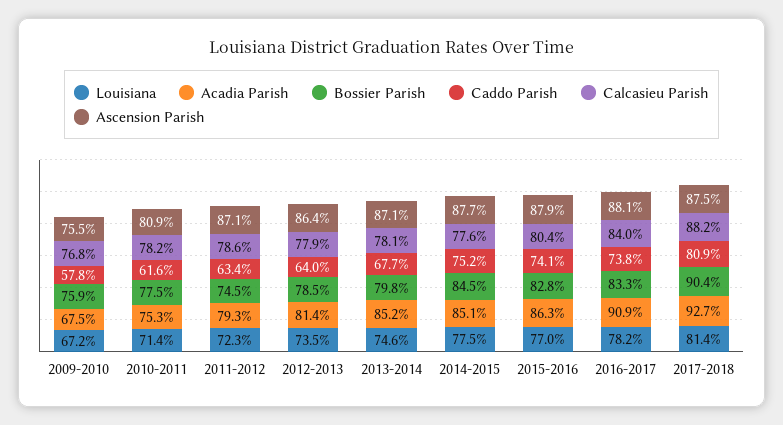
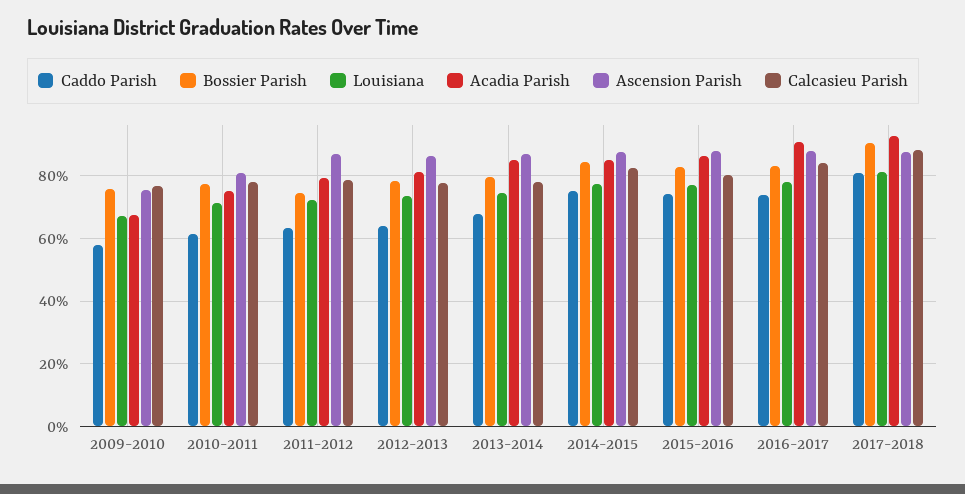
  {
    "Louisiana": {
      "2009-2010": 67.2,
      "2010-2011": 71.4,
      "2011-2012": 72.3,
      "2012-2013": 73.5,
      "2013-2014": 74.6,
      "2014-2015": 77.5,
      "2015-2016": 77,
      "2016-2017": 78.2,
      "2017-2018": 81.4
    },
    "Acadia Parish": {
      "2009-2010": 67.5,
      "2010-2011": 75.3,
      "2011-2012": 79.3,
      "2012-2013": 81.4,
      "2013-2014": 85.2,
      "2014-2015": 85.1,
      "2015-2016": 86.3,
      "2016-2017": 90.9,
      "2017-2018": 92.7
    },
    "Bossier Parish": {
      "2009-2010": 75.9,
      "2010-2011": 77.5,
      "2011-2012": 74.5,
      "2012-2013": 78.5,
      "2013-2014": 79.8,
      "2014-2015": 84.5,
      "2015-2016": 82.8,
      "2016-2017": 83.3,
      "2017-2018": 90.4
    },
    "Caddo Parish": {
      "2009-2010": 57.8,
      "2010-2011": 61.6,
      "2011-2012": 63.4,
      "2012-2013": 64,
      "2013-2014": 67.7,
      "2014-2015": 75.2,
      "2015-2016": 74.1,
      "2016-2017": 73.8,
      "2017-2018": 80.9
    },
    "Calcasieu Parish": {
      "2009-2010": 76.8,
      "2010-2011": 78.2,
      "2011-2012": 78.6,
      "2012-2013": 77.9,
      "2013-2014": 78.1,
-     "2014-2015": 77.6,
+     "2014-2015": 82,
      "2015-2016": 80.4,
      "2016-2017": 84,
      "2017-2018": 88.2
    },
    "Ascension Parish": {
      "2009-2010": 75.5,
      "2010-2011": 80.9,
      "2011-2012": 87.1,
      "2012-2013": 86.4,
      "2013-2014": 87.1,
      "2014-2015": 87.7,
      "2015-2016": 87.9,
      "2016-2017": 88.1,
      "2017-2018": 87.5
    }
  }

